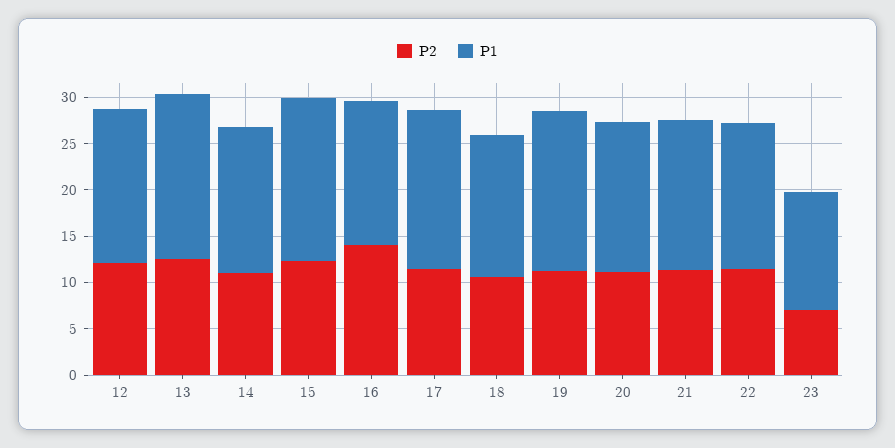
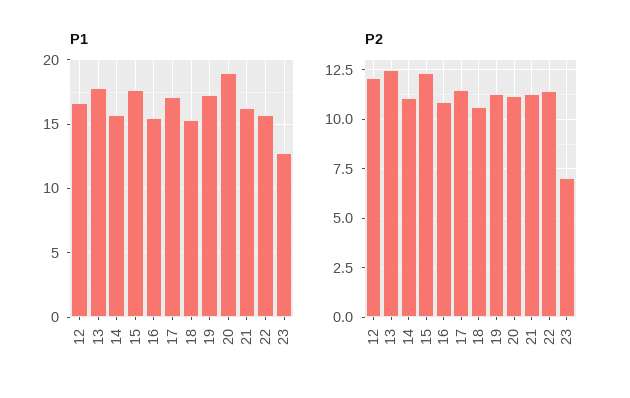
  {
    "P2": {
      "12": 12,
      "13": 12.5,
      "14": 11,
      "15": 12.5,
-     "16": 14,
+     "16": 11,
      "17": 11.5,
      "18": 10.5,
      "19": 11.5,
      "20": 11,
      "21": 11.5,
      "22": 11.5,
      "23": 7
    },
    "P1": {
      "12": 16.5,
      "13": 18,
      "14": 15.5,
      "15": 17.5,
      "16": 15.5,
      "17": 17,
      "18": 15.5,
      "19": 17.5,
-     "20": 16,
+     "20": 19,
      "21": 16.5,
      "22": 16,
      "23": 13
    }
  }

